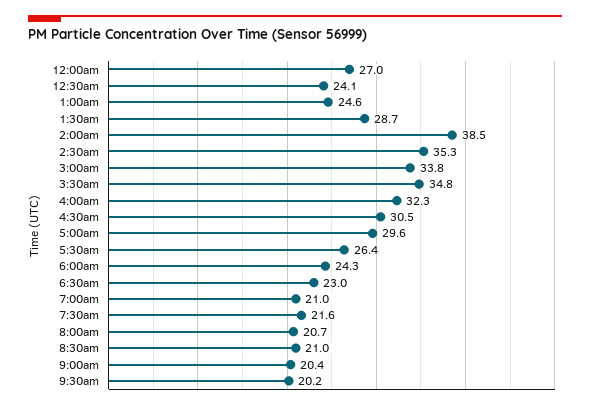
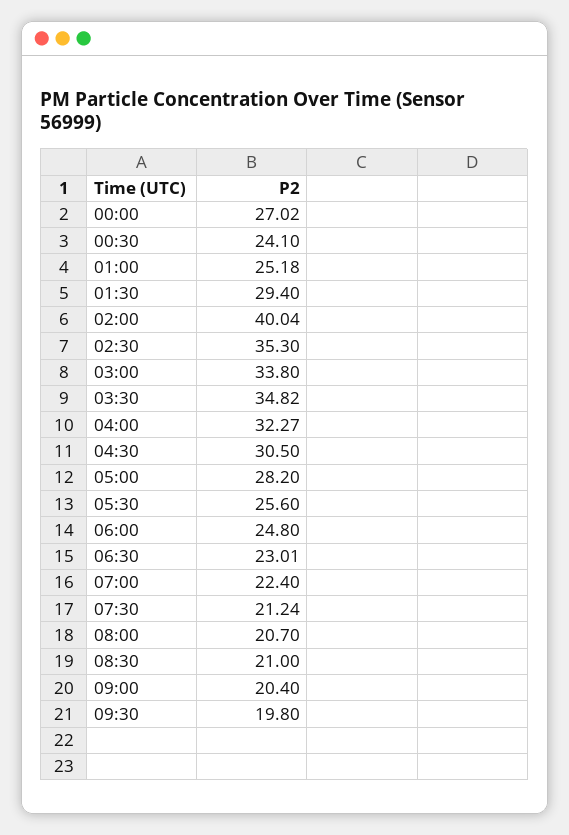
  {
    "12:00am": 27.02,
    "12:30am": 24.1,
-   "1:00am": 24.6,
+   "1:00am": 25.18,
-   "1:30am": 28.7,
+   "1:30am": 29.4,
-   "2:00am": 38.5,
+   "2:00am": 40.04,
    "2:30am": 35.3,
    "3:00am": 33.8,
    "3:30am": 34.82,
    "4:00am": 32.27,
    "4:30am": 30.5,
-   "5:00am": 29.6,
+   "5:00am": 28.2,
-   "5:30am": 26.4,
+   "5:30am": 25.6,
-   "6:00am": 24.3,
+   "6:00am": 24.8,
    "6:30am": 23.01,
-   "7:00am": 21,
+   "7:00am": 22.4,
-   "7:30am": 21.6,
+   "7:30am": 21.24,
    "8:00am": 20.7,
    "8:30am": 21,
    "9:00am": 20.4,
-   "9:30am": 20.2
+   "9:30am": 19.8
  }

